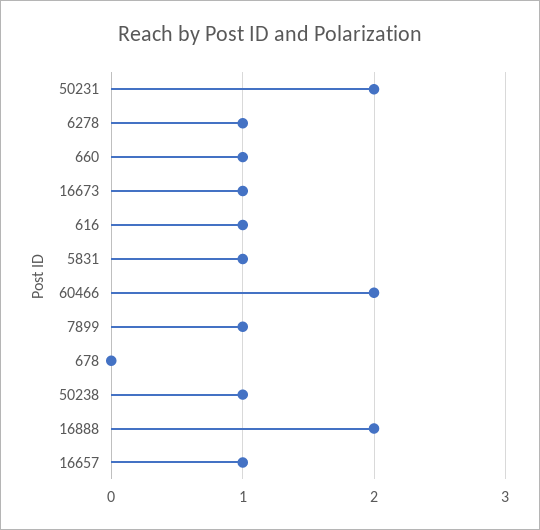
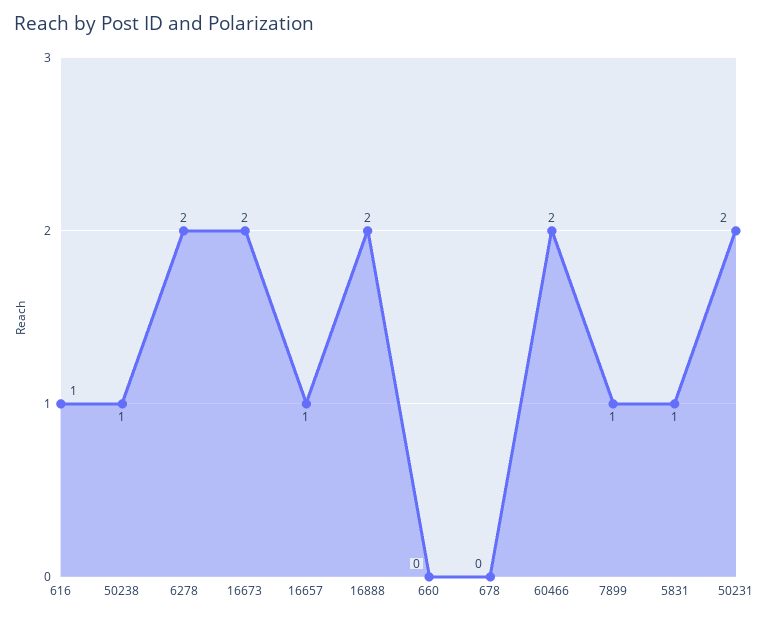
  {
    "50231": 2,
-   "6278": 1,
+   "6278": 2,
-   "660": 1,
+   "660": 0,
-   "16673": 1,
+   "16673": 2,
    "616": 1,
    "5831": 1,
    "60466": 2,
    "7899": 1,
    "678": 0,
    "50238": 1,
    "16888": 2,
    "16657": 1
  }

